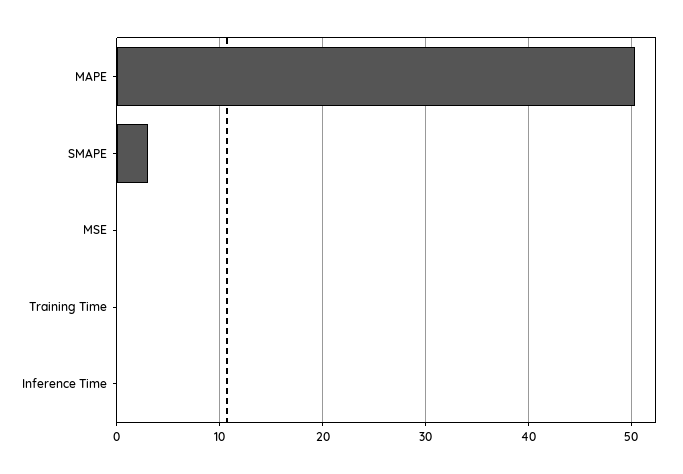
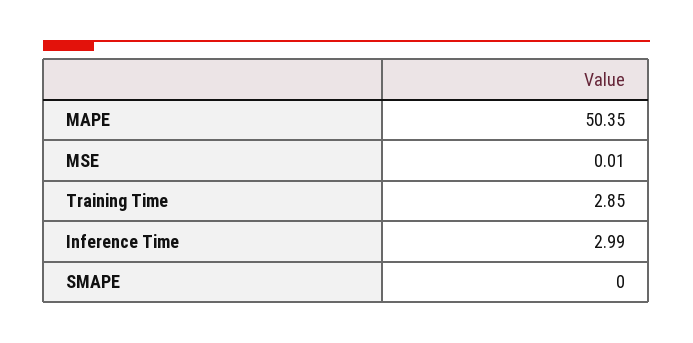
  {
    "MAPE": 50.35,
-   "SMAPE": 3,
+   "SMAPE": 0,
    "MSE": 0.01,
-   "Training Time": 0,
+   "Training Time": 2.85,
-   "Inference Time": 0
+   "Inference Time": 2.99
  }

